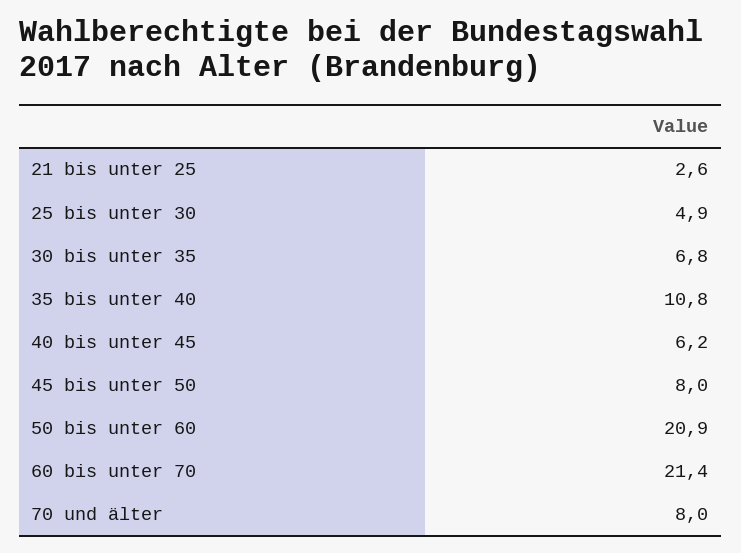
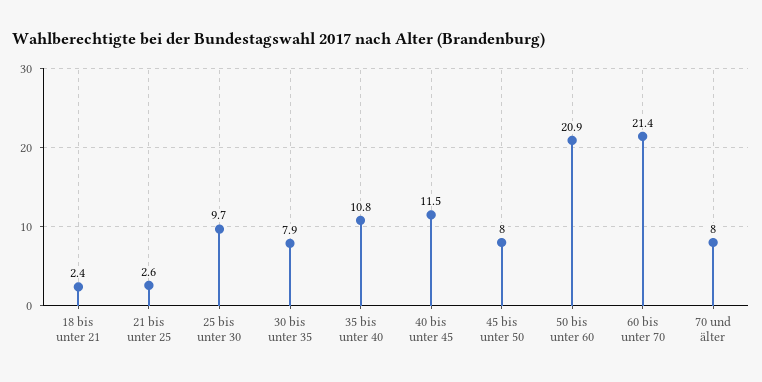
  {
    "21 bis unter 25": 2.6,
-   "25 bis unter 30": 4.9,
+   "25 bis unter 30": 9.7,
-   "30 bis unter 35": 6.8,
+   "30 bis unter 35": 7.9,
    "35 bis unter 40": 10.8,
-   "40 bis unter 45": 6.2,
+   "40 bis unter 45": 11.5,
    "45 bis unter 50": 8,
    "50 bis unter 60": 20.9,
    "60 bis unter 70": 21.4,
-   "70 und älter": 8
+   "70 und älter": 8,
+   "18 bis unter 21": 2.4
  }

